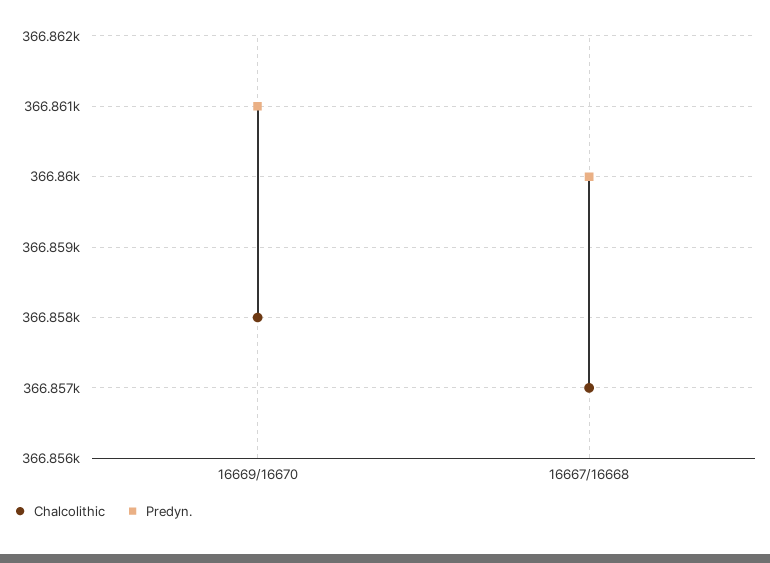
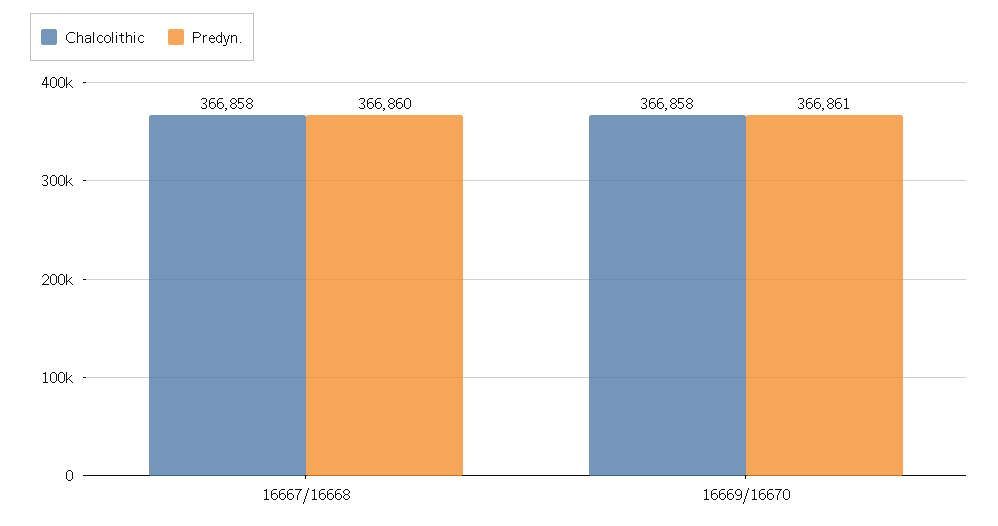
  {
    "Chalcolithic": {
      "16669/16670": 366858,
-     "16667/16668": 366857
+     "16667/16668": 366858
    },
    "Predyn.": {
      "16669/16670": 366861,
      "16667/16668": 366860
    }
  }

